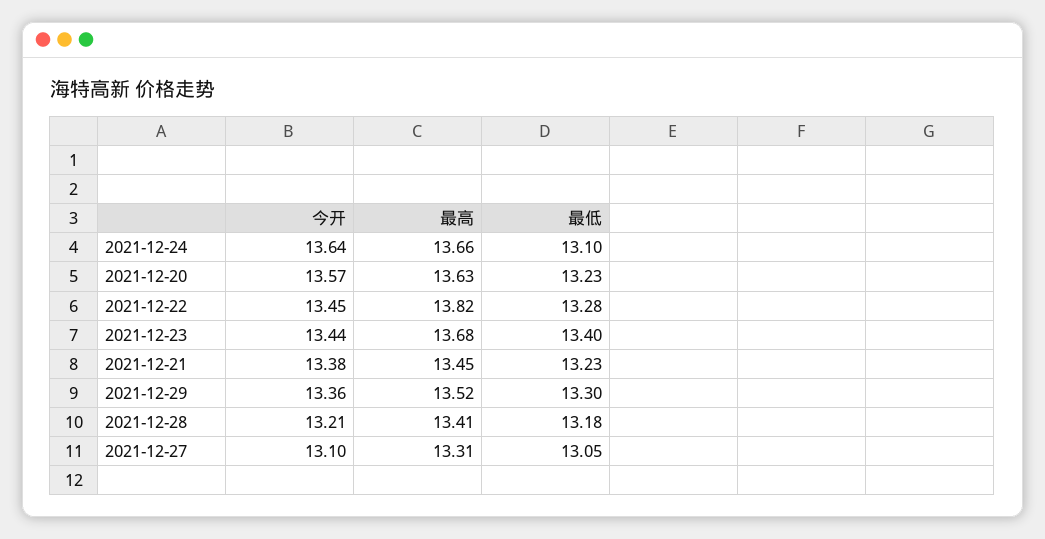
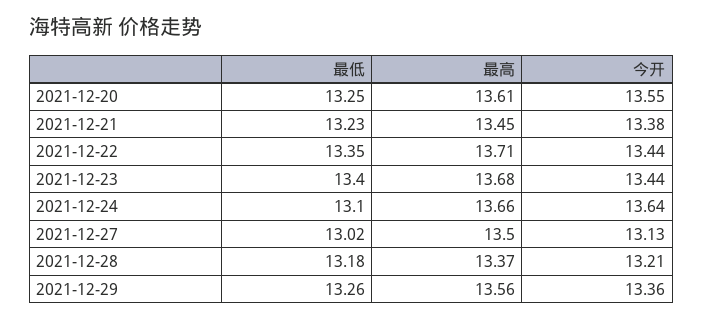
  {
    "今开": {
      "2021-12-24": 13.64,
-     "2021-12-20": 13.57,
+     "2021-12-20": 13.55,
-     "2021-12-22": 13.45,
+     "2021-12-22": 13.44,
      "2021-12-23": 13.44,
      "2021-12-21": 13.38,
      "2021-12-29": 13.36,
      "2021-12-28": 13.21,
-     "2021-12-27": 13.1
+     "2021-12-27": 13.13
    },
    "最高": {
      "2021-12-24": 13.66,
-     "2021-12-20": 13.63,
+     "2021-12-20": 13.61,
-     "2021-12-22": 13.82,
+     "2021-12-22": 13.71,
      "2021-12-23": 13.68,
      "2021-12-21": 13.45,
-     "2021-12-29": 13.52,
+     "2021-12-29": 13.56,
-     "2021-12-28": 13.41,
+     "2021-12-28": 13.37,
-     "2021-12-27": 13.31
+     "2021-12-27": 13.5
    },
    "最低": {
      "2021-12-24": 13.1,
-     "2021-12-20": 13.23,
+     "2021-12-20": 13.25,
-     "2021-12-22": 13.28,
+     "2021-12-22": 13.35,
      "2021-12-23": 13.4,
      "2021-12-21": 13.23,
-     "2021-12-29": 13.3,
+     "2021-12-29": 13.26,
      "2021-12-28": 13.18,
-     "2021-12-27": 13.05
+     "2021-12-27": 13.02
    }
  }

